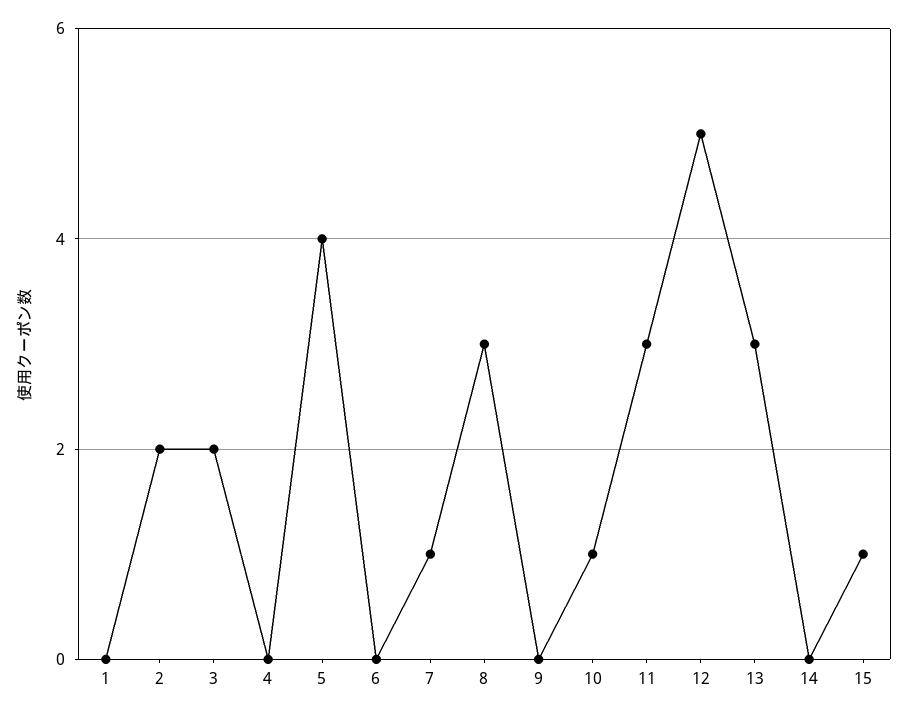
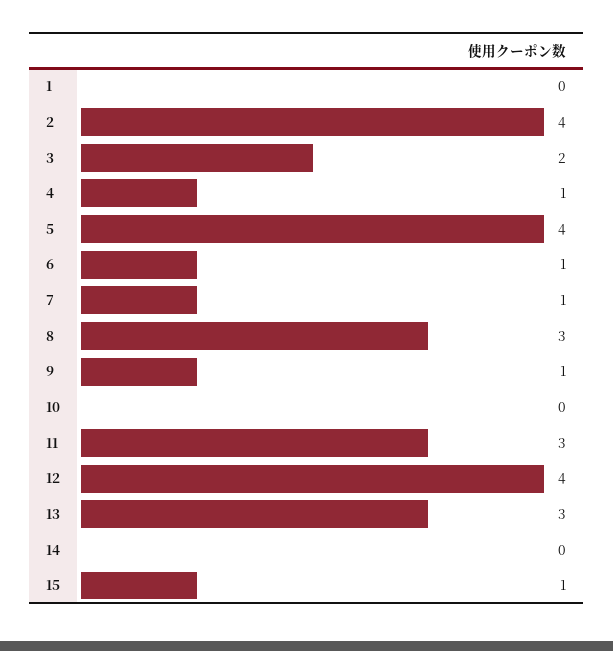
  {
    "1": 0,
-   "2": 2,
+   "2": 4,
    "3": 2,
-   "4": 0,
+   "4": 1,
    "5": 4,
-   "6": 0,
+   "6": 1,
    "7": 1,
    "8": 3,
-   "9": 0,
+   "9": 1,
-   "10": 1,
+   "10": 0,
    "11": 3,
-   "12": 5,
+   "12": 4,
    "13": 3,
    "14": 0,
    "15": 1
  }

